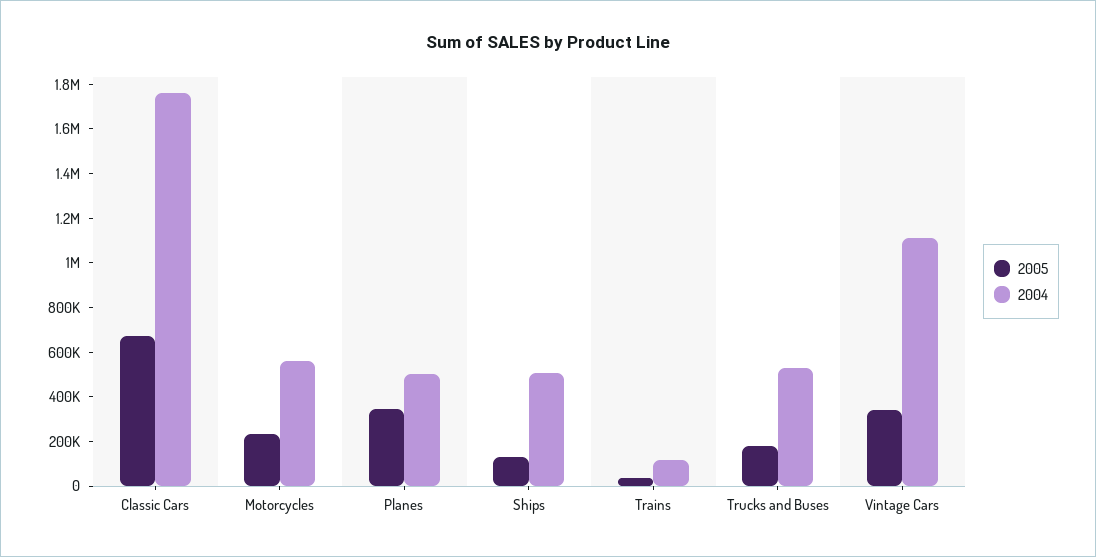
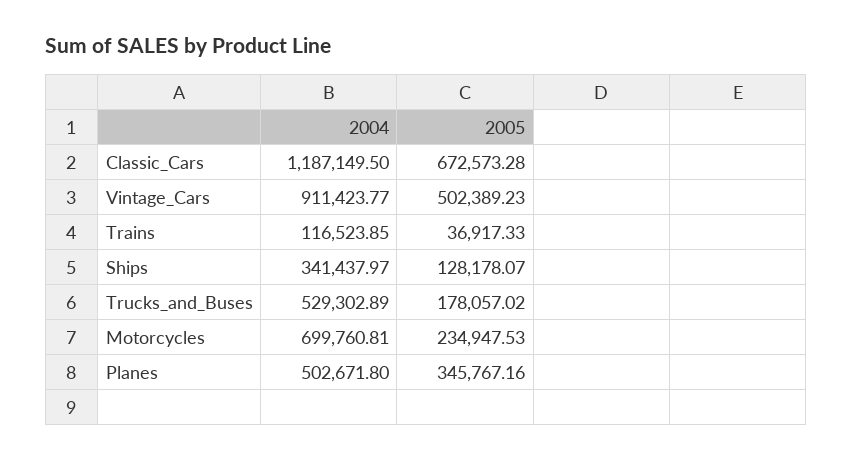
  {
    "2005": {
      "Classic Cars": 672573.28,
      "Motorcycles": 234947.53,
      "Planes": 345767.16,
      "Ships": 128178.07,
      "Trains": 36917.33,
      "Trucks and Buses": 178057.02,
-     "Vintage Cars": 350000
+     "Vintage Cars": 502389.23
    },
    "2004": {
-     "Classic Cars": 1750000,
+     "Classic Cars": 1187149.5,
-     "Motorcycles": 550000,
+     "Motorcycles": 699760.81,
      "Planes": 502671.8,
-     "Ships": 500000,
+     "Ships": 341437.97,
      "Trains": 116523.85,
      "Trucks and Buses": 529302.89,
-     "Vintage Cars": 1100000
+     "Vintage Cars": 911423.77
    }
  }

